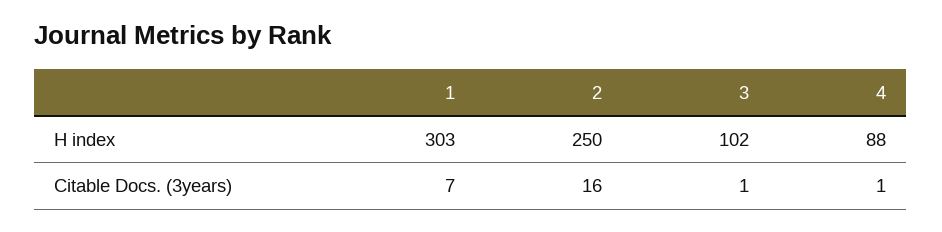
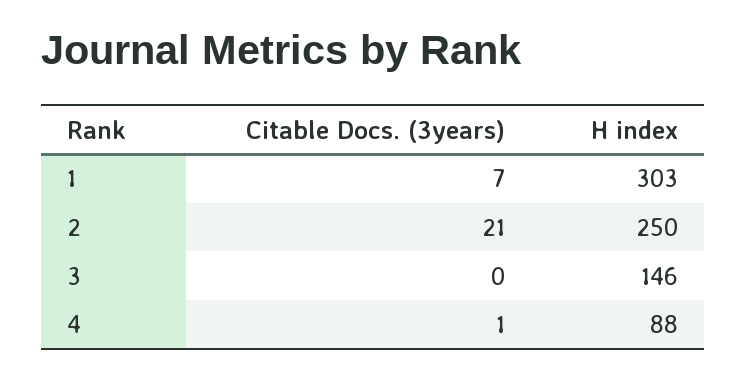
  {
    "1": {
      "H index": 303,
      "Citable Docs. (3years)": 7
    },
    "2": {
      "H index": 250,
-     "Citable Docs. (3years)": 16
+     "Citable Docs. (3years)": 21
    },
    "3": {
-     "H index": 102,
+     "H index": 146,
-     "Citable Docs. (3years)": 1
+     "Citable Docs. (3years)": 0
    },
    "4": {
      "H index": 88,
      "Citable Docs. (3years)": 1
    }
  }

